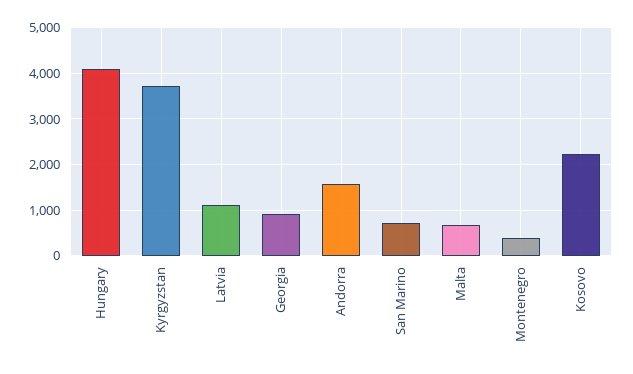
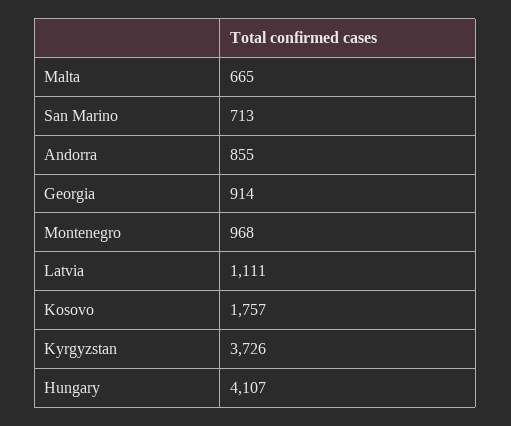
  {
    "Hungary": 4107,
    "Kyrgyzstan": 3726,
    "Latvia": 1111,
    "Georgia": 914,
-   "Andorra": 1600,
+   "Andorra": 855,
    "San Marino": 713,
    "Malta": 665,
-   "Montenegro": 400,
+   "Montenegro": 968,
-   "Kosovo": 2200
+   "Kosovo": 1757
  }

